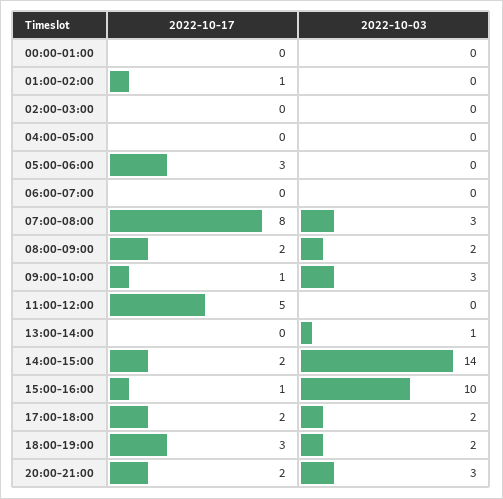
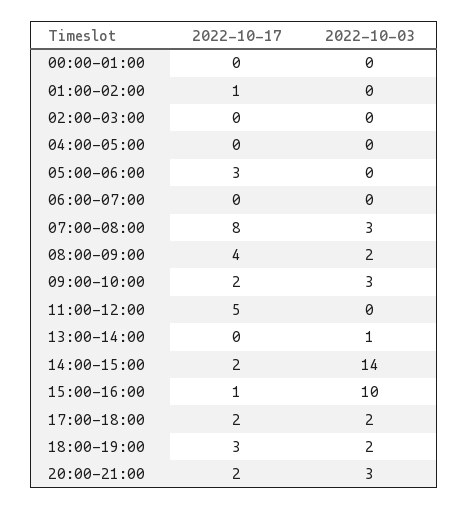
  {
    "2022-10-17": {
      "00:00-01:00": 0,
      "01:00-02:00": 1,
      "02:00-03:00": 0,
      "04:00-05:00": 0,
      "05:00-06:00": 3,
      "06:00-07:00": 0,
      "07:00-08:00": 8,
-     "08:00-09:00": 2,
+     "08:00-09:00": 4,
-     "09:00-10:00": 1,
+     "09:00-10:00": 2,
      "11:00-12:00": 5,
      "13:00-14:00": 0,
      "14:00-15:00": 2,
      "15:00-16:00": 1,
      "17:00-18:00": 2,
      "18:00-19:00": 3,
      "20:00-21:00": 2
    },
    "2022-10-03": {
      "00:00-01:00": 0,
      "01:00-02:00": 0,
      "02:00-03:00": 0,
      "04:00-05:00": 0,
      "05:00-06:00": 0,
      "06:00-07:00": 0,
      "07:00-08:00": 3,
      "08:00-09:00": 2,
      "09:00-10:00": 3,
      "11:00-12:00": 0,
      "13:00-14:00": 1,
      "14:00-15:00": 14,
      "15:00-16:00": 10,
      "17:00-18:00": 2,
      "18:00-19:00": 2,
      "20:00-21:00": 3
    }
  }

